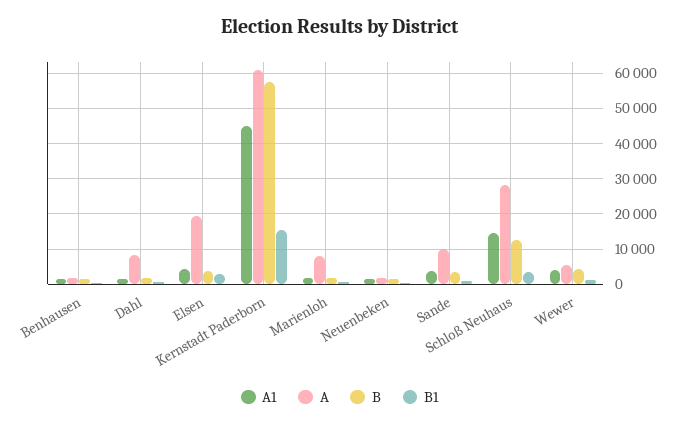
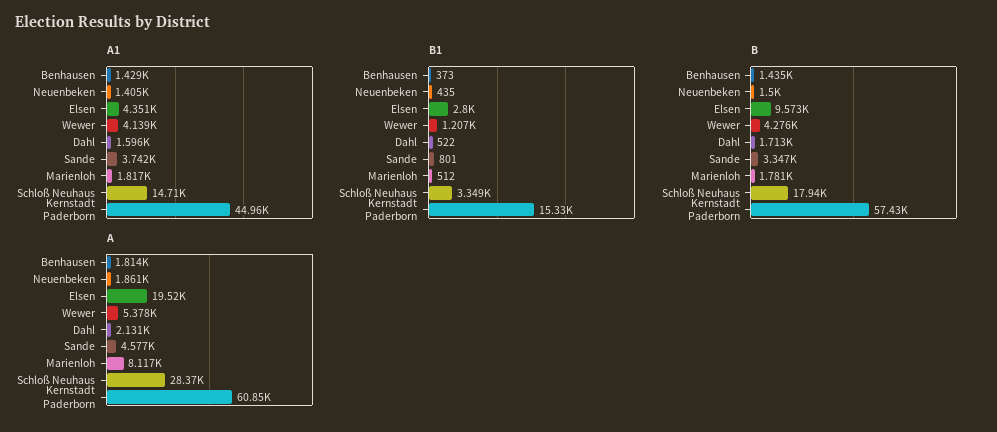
  {
    "A1": {
      "Benhausen": 1429,
      "Dahl": 1596,
      "Elsen": 4351,
      "Kernstadt Paderborn": 44960,
      "Marienloh": 1817,
      "Neuenbeken": 1405,
      "Sande": 3742,
      "Schloß Neuhaus": 14710,
      "Wewer": 4139
    },
    "A": {
      "Benhausen": 1814,
-     "Dahl": 8000,
+     "Dahl": 2131,
      "Elsen": 19520,
      "Kernstadt Paderborn": 60850,
      "Marienloh": 8117,
      "Neuenbeken": 1861,
-     "Sande": 10000,
+     "Sande": 4577,
      "Schloß Neuhaus": 28370,
      "Wewer": 5378
    },
    "B": {
      "Benhausen": 1435,
      "Dahl": 1713,
-     "Elsen": 4000,
+     "Elsen": 9573,
      "Kernstadt Paderborn": 57430,
      "Marienloh": 1781,
      "Neuenbeken": 1500,
      "Sande": 3347,
-     "Schloß Neuhaus": 12000,
+     "Schloß Neuhaus": 17940,
      "Wewer": 4276
    },
    "B1": {
      "Benhausen": 373,
      "Dahl": 522,
      "Elsen": 2800,
      "Kernstadt Paderborn": 15330,
      "Marienloh": 512,
      "Neuenbeken": 435,
      "Sande": 801,
      "Schloß Neuhaus": 3349,
      "Wewer": 1207
    }
  }

